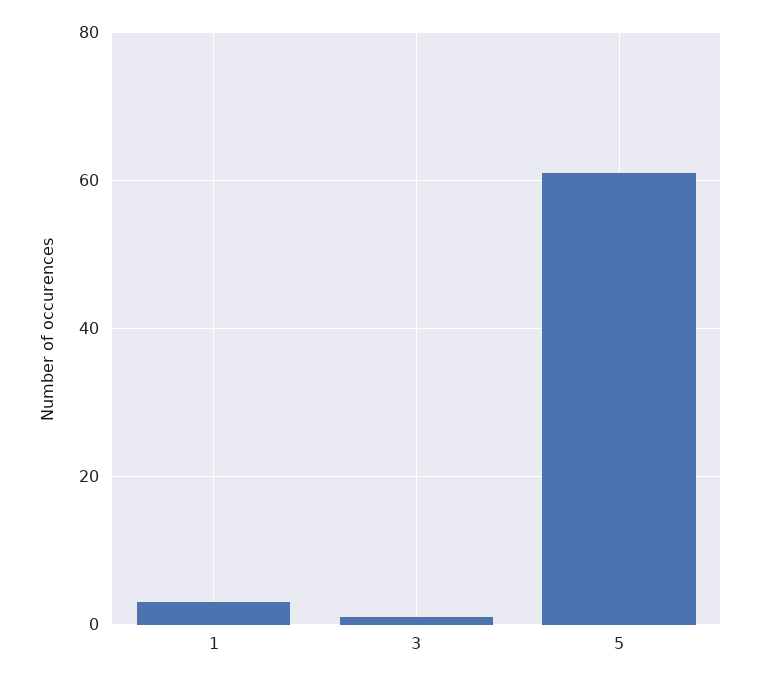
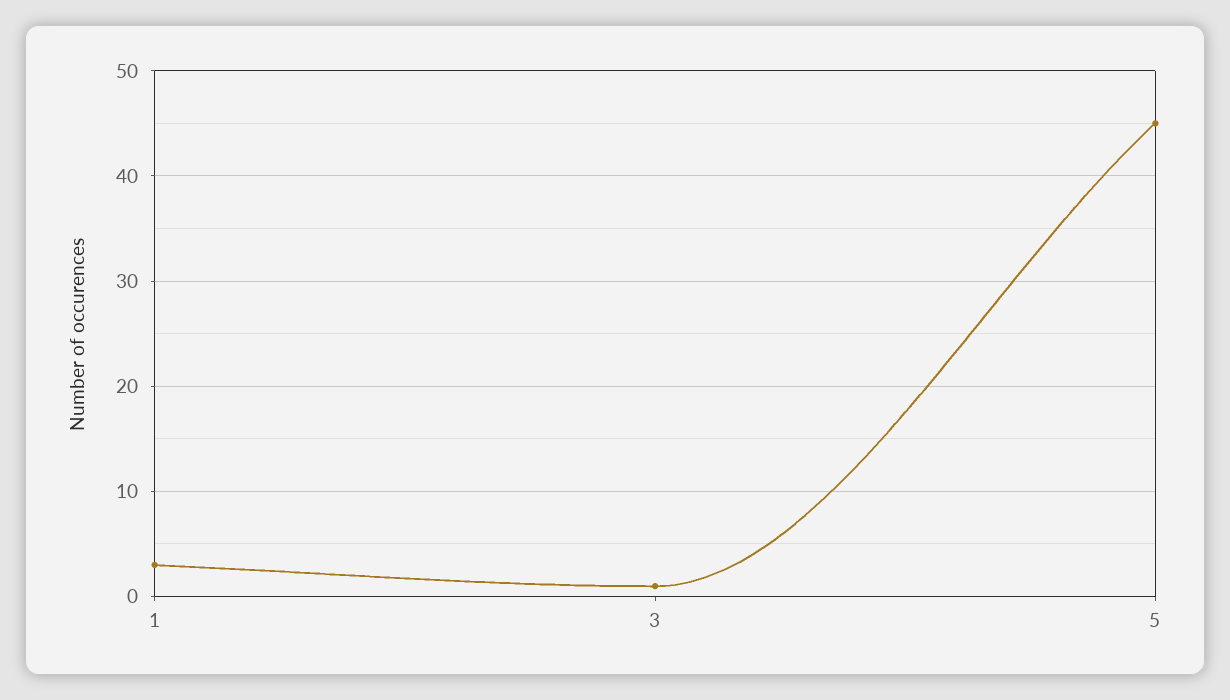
  {
    "1": 3,
    "3": 1,
-   "5": 60
+   "5": 45
  }

